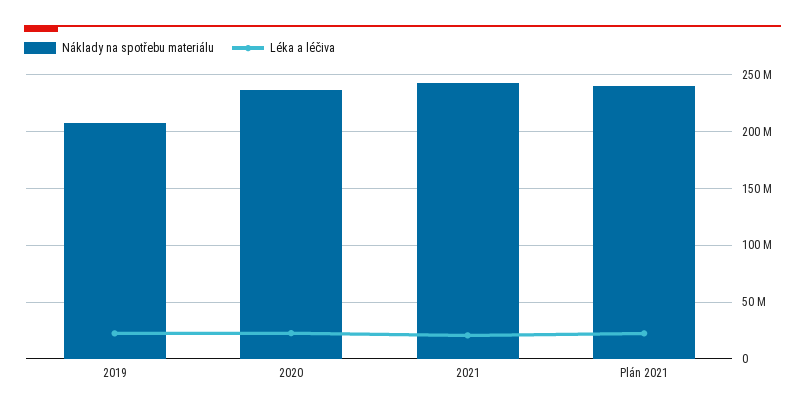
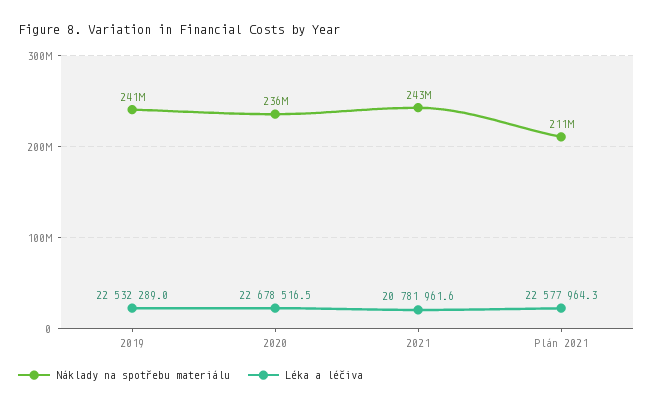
  {
    "Náklady na spotřebu materiálu": {
-     "2019": 210000000,
+     "2019": 241000000,
      "2020": 236000000,
      "2021": 243000000,
-     "Plán 2021": 240000000
+     "Plán 2021": 211000000
    },
    "Léka a léčiva": {
      "2019": 22532289,
      "2020": 22678516.5,
      "2021": 20781961.6,
      "Plán 2021": 22577964.3
    }
  }

